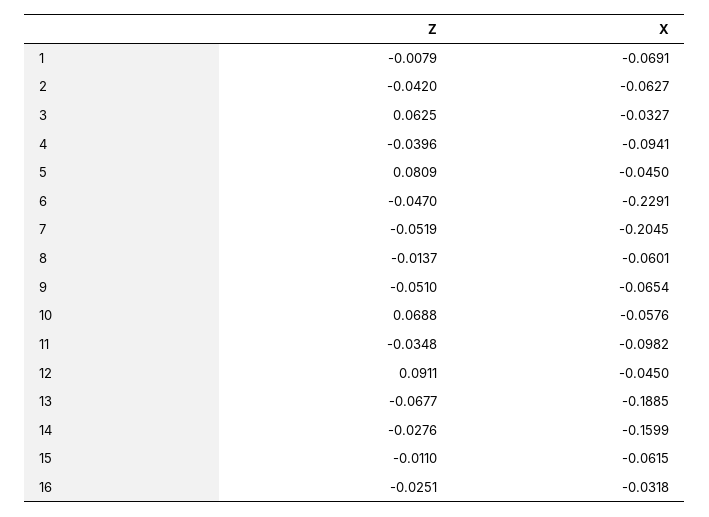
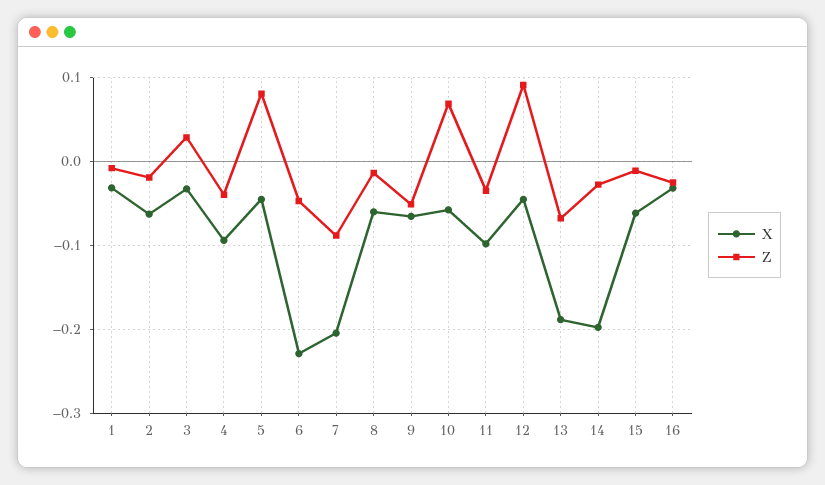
  {
    "Z": {
      "1": -0.0079,
-     "2": -0.042,
+     "2": -0.02,
-     "3": 0.0625,
+     "3": 0.03,
      "4": -0.0396,
      "5": 0.0809,
      "6": -0.047,
-     "7": -0.0519,
+     "7": -0.09,
      "8": -0.0137,
      "9": -0.051,
      "10": 0.0688,
      "11": -0.0348,
      "12": 0.0911,
      "13": -0.0677,
      "14": -0.0276,
      "15": -0.011,
      "16": -0.0251
    },
    "X": {
-     "1": -0.0691,
+     "1": -0.03,
      "2": -0.0627,
      "3": -0.0327,
      "4": -0.0941,
      "5": -0.045,
      "6": -0.2291,
      "7": -0.2045,
      "8": -0.0601,
      "9": -0.0654,
      "10": -0.0576,
      "11": -0.0982,
      "12": -0.045,
      "13": -0.1885,
-     "14": -0.1599,
+     "14": -0.2,
      "15": -0.0615,
      "16": -0.0318
    }
  }

